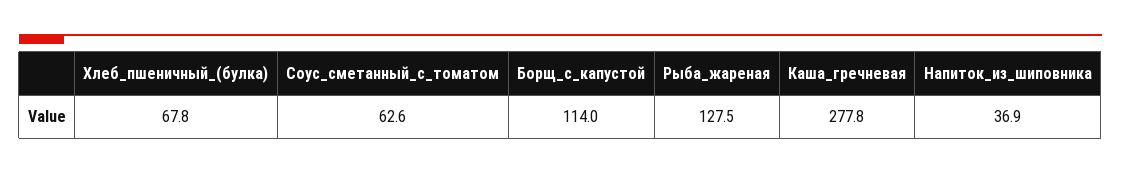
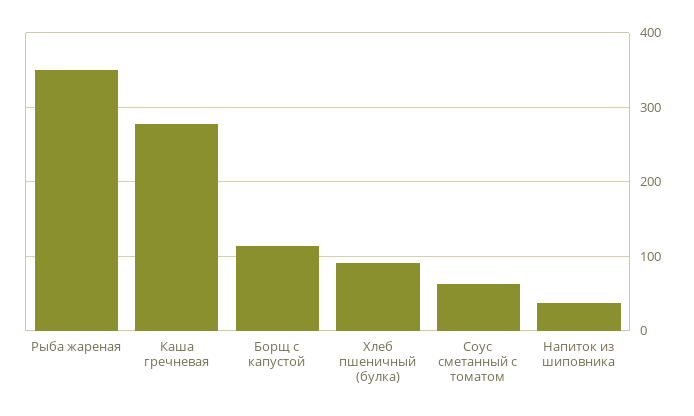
  {
-   "Хлеб_пшеничный_(булка)": 67.8,
+   "Хлеб_пшеничный_(булка)": 90,
    "Соус_сметанный_с_томатом": 62.6,
    "Борщ_с_капустой": 114,
-   "Рыба_жареная": 127.5,
+   "Рыба_жареная": 350,
    "Каша_гречневая": 277.8,
    "Напиток_из_шиповника": 36.9
  }

